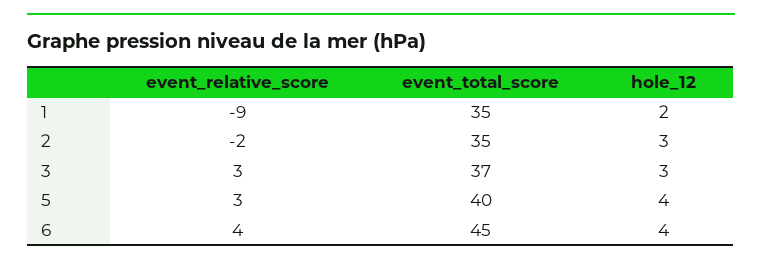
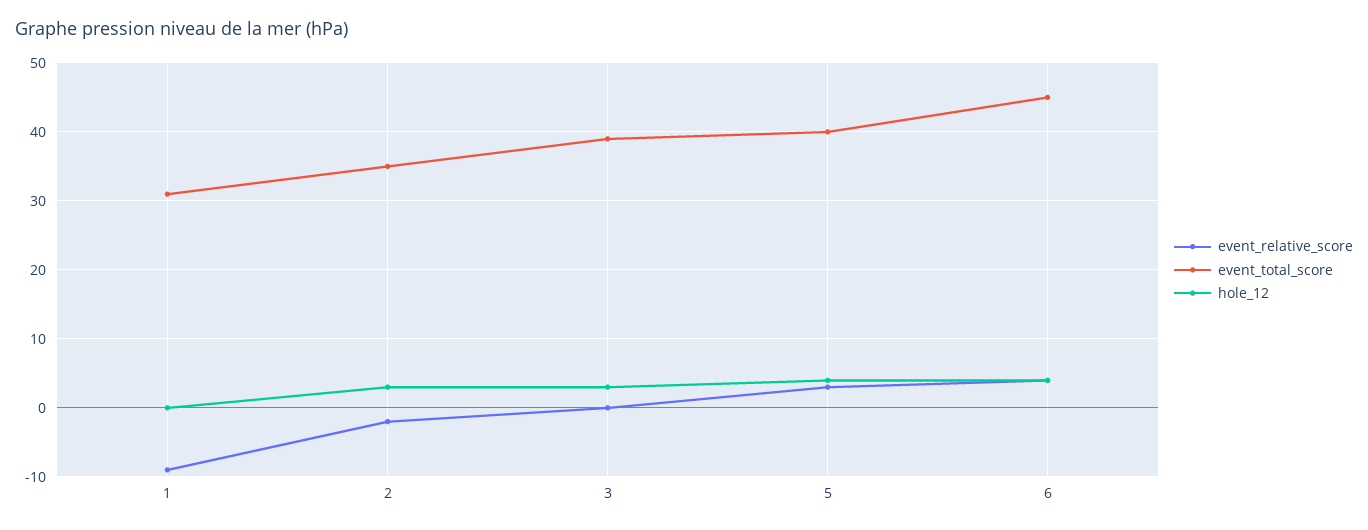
  {
    "event_relative_score": {
      "1": -9,
      "2": -2,
-     "3": 3,
+     "3": 0,
      "5": 3,
      "6": 4
    },
    "event_total_score": {
-     "1": 35,
+     "1": 31,
      "2": 35,
-     "3": 37,
+     "3": 39,
      "5": 40,
      "6": 45
    },
    "hole_12": {
-     "1": 2,
+     "1": 0,
      "2": 3,
      "3": 3,
      "5": 4,
      "6": 4
    }
  }

